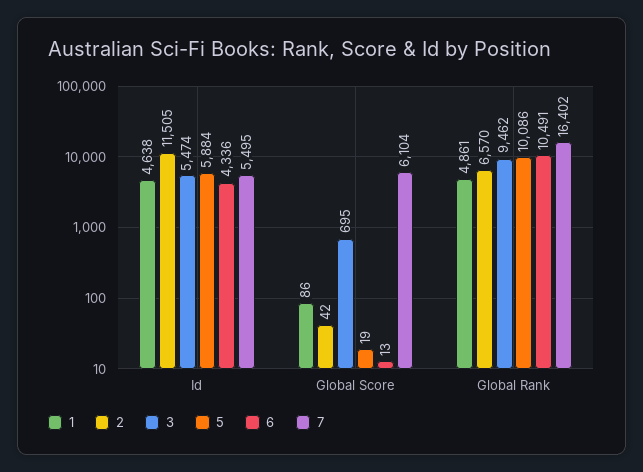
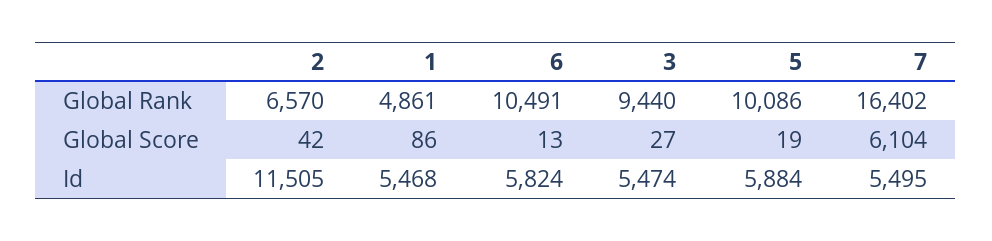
  {
    "1": {
-     "Id": 4638,
+     "Id": 5468,
      "Global Score": 86,
      "Global Rank": 4861
    },
    "2": {
      "Id": 11505,
      "Global Score": 42,
      "Global Rank": 6570
    },
    "3": {
      "Id": 5474,
-     "Global Score": 695,
+     "Global Score": 27,
-     "Global Rank": 9462
+     "Global Rank": 9440
    },
    "5": {
      "Id": 5884,
      "Global Score": 19,
      "Global Rank": 10086
    },
    "6": {
-     "Id": 4336,
+     "Id": 5824,
      "Global Score": 13,
      "Global Rank": 10491
    },
    "7": {
      "Id": 5495,
      "Global Score": 6104,
      "Global Rank": 16402
    }
  }

